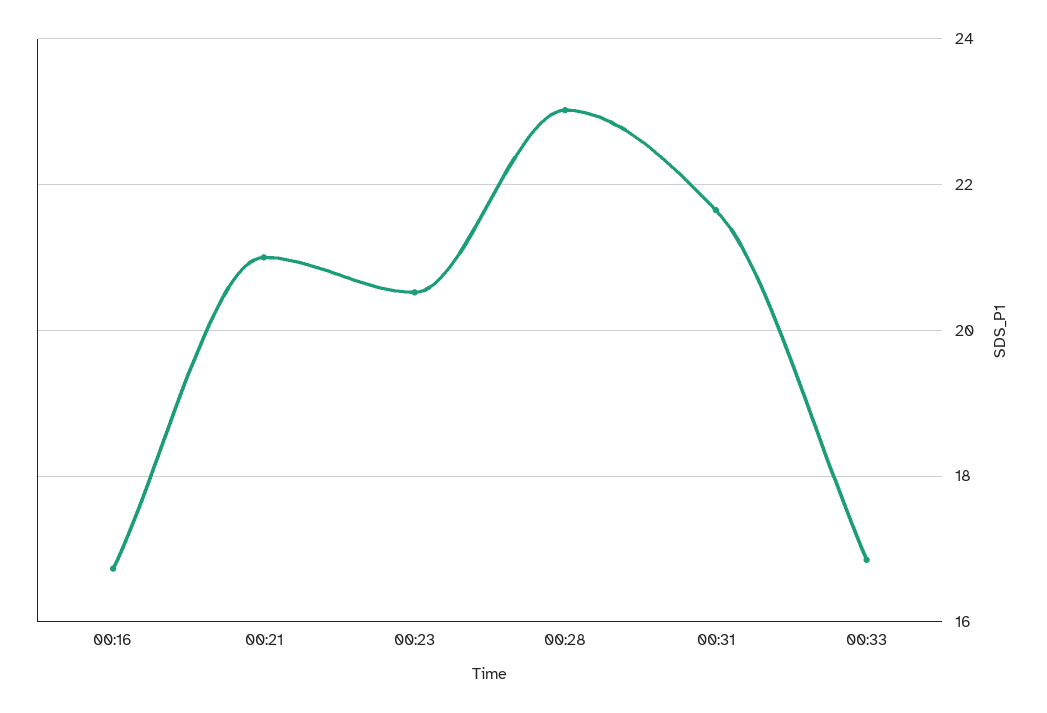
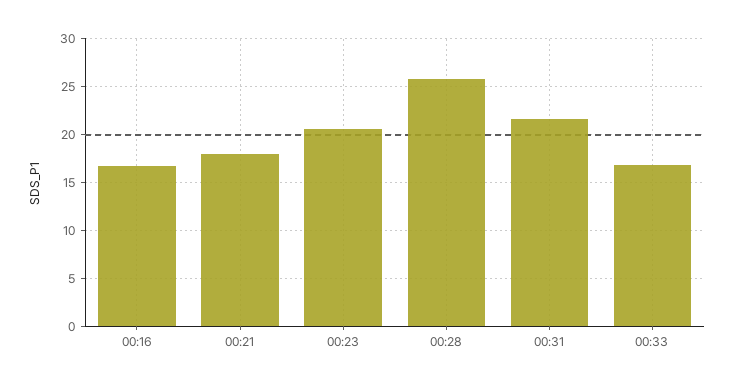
  {
    "00:16": 16.8,
-   "00:21": 21,
+   "00:21": 18,
    "00:23": 20.6,
-   "00:28": 23,
+   "00:28": 26,
    "00:31": 21.6,
    "00:33": 16.8
  }

